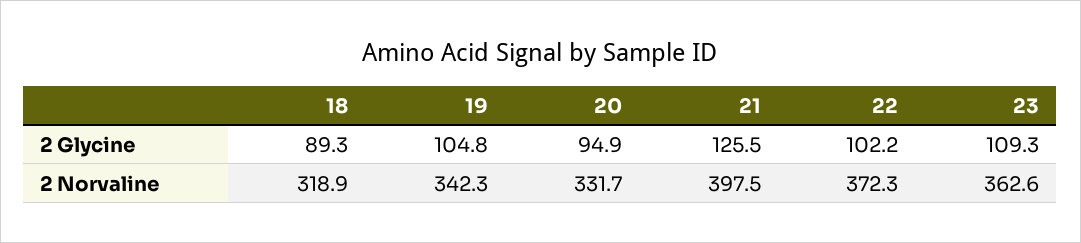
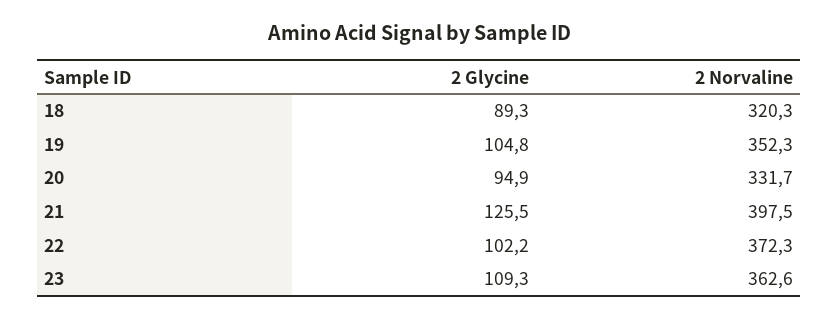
  {
    "18": {
      "2 Glycine": 89.3,
-     "2 Norvaline": 318.9
+     "2 Norvaline": 320.3
    },
    "19": {
      "2 Glycine": 104.8,
-     "2 Norvaline": 342.3
+     "2 Norvaline": 352.3
    },
    "20": {
      "2 Glycine": 94.9,
      "2 Norvaline": 331.7
    },
    "21": {
      "2 Glycine": 125.5,
      "2 Norvaline": 397.5
    },
    "22": {
      "2 Glycine": 102.2,
      "2 Norvaline": 372.3
    },
    "23": {
      "2 Glycine": 109.3,
      "2 Norvaline": 362.6
    }
  }

